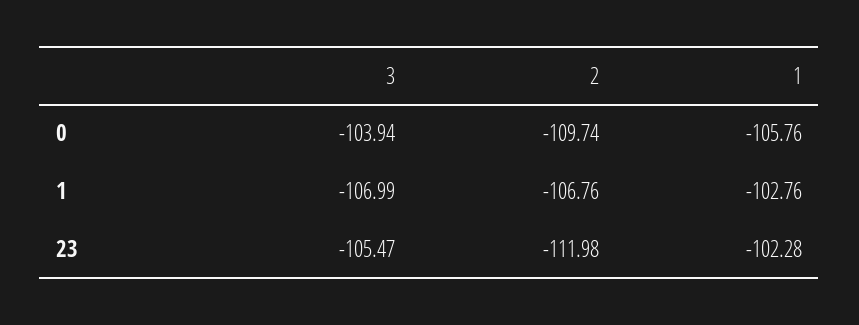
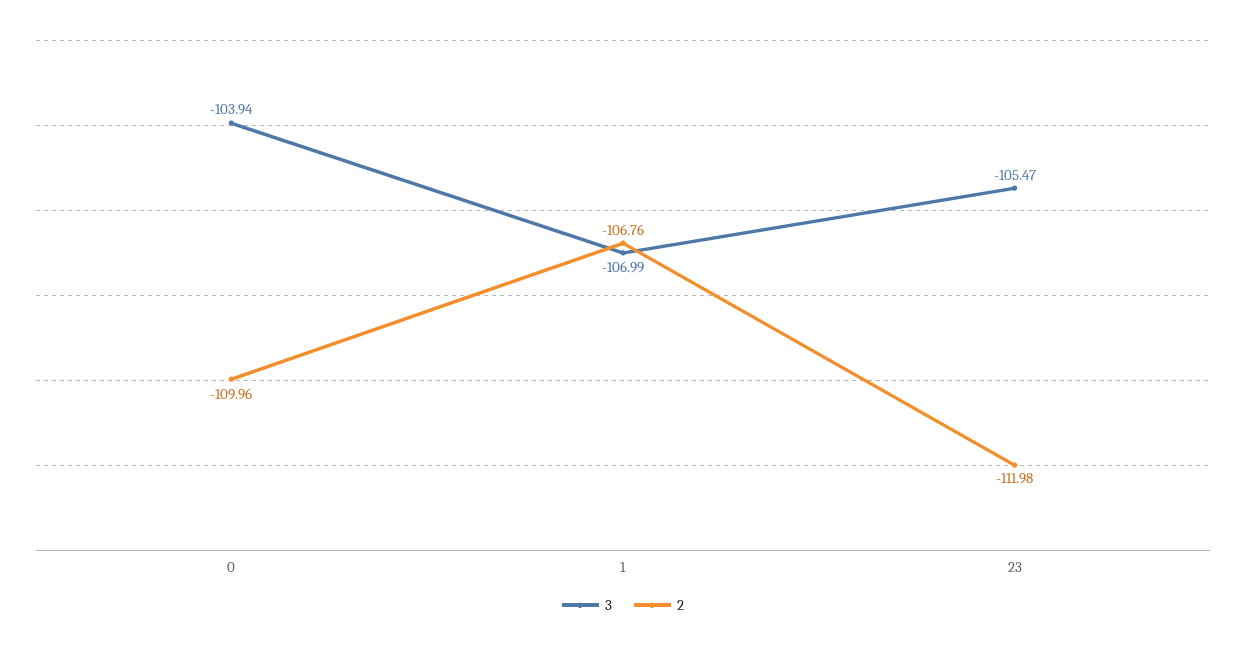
  {
    "3": {
      "0": -103.94,
      "1": -106.99,
      "23": -105.47
    },
    "2": {
-     "0": -109.74,
+     "0": -109.96,
      "1": -106.76,
      "23": -111.98
-   },
+   }
-   "1": {
-     "0": -105.76,
-     "1": -102.76,
-     "23": -102.28
-   }
  }

